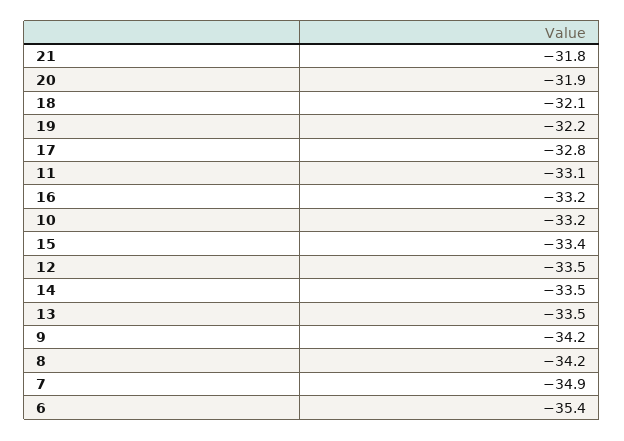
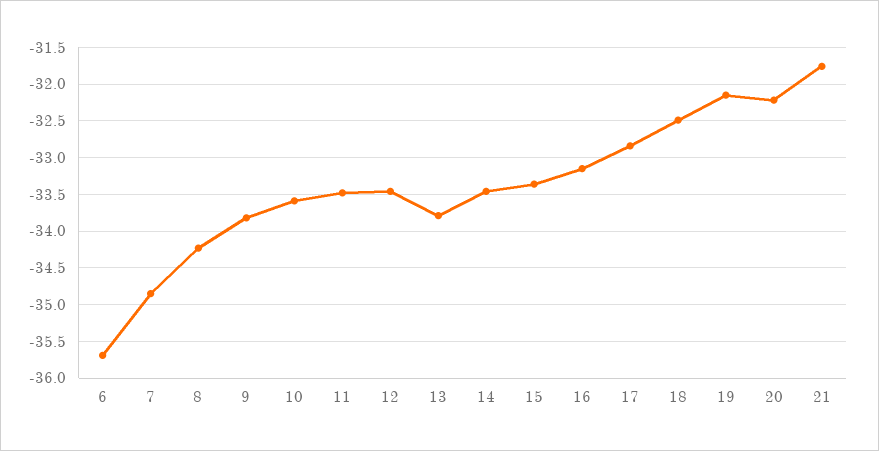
  {
    "21": -31.8,
-   "20": -31.9,
+   "20": -32.2,
-   "18": -32.1,
+   "18": -32.5,
    "19": -32.2,
    "17": -32.8,
-   "11": -33.1,
+   "11": -33.5,
    "16": -33.2,
-   "10": -33.2,
+   "10": -33.6,
    "15": -33.4,
    "12": -33.5,
    "14": -33.5,
-   "13": -33.5,
+   "13": -33.8,
-   "9": -34.2,
+   "9": -33.8,
    "8": -34.2,
    "7": -34.9,
-   "6": -35.4
+   "6": -35.7
  }

